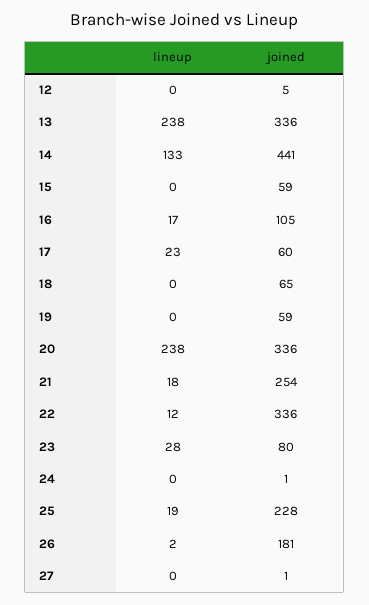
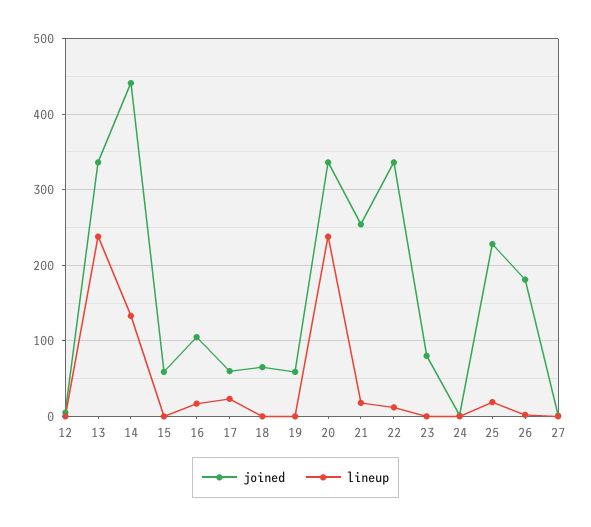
  {
    "lineup": {
      "12": 0,
      "13": 238,
      "14": 133,
      "15": 0,
      "16": 17,
      "17": 23,
      "18": 0,
      "19": 0,
      "20": 238,
      "21": 18,
      "22": 12,
-     "23": 28,
+     "23": 0,
      "24": 0,
      "25": 19,
      "26": 2,
      "27": 0
    },
    "joined": {
      "12": 5,
      "13": 336,
      "14": 441,
      "15": 59,
      "16": 105,
      "17": 60,
      "18": 65,
      "19": 59,
      "20": 336,
      "21": 254,
      "22": 336,
      "23": 80,
      "24": 1,
      "25": 228,
      "26": 181,
      "27": 1
    }
  }

